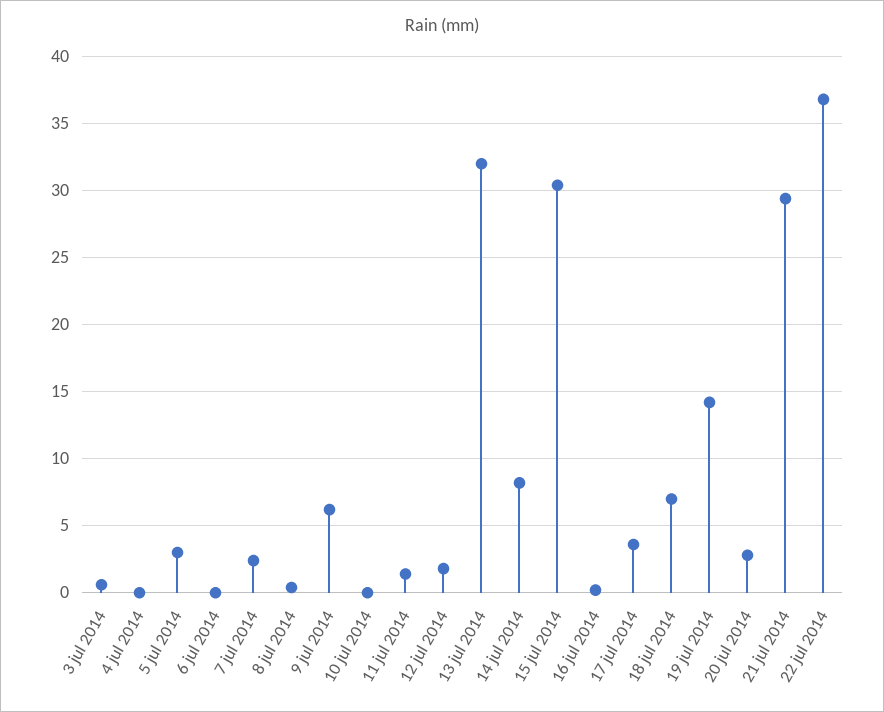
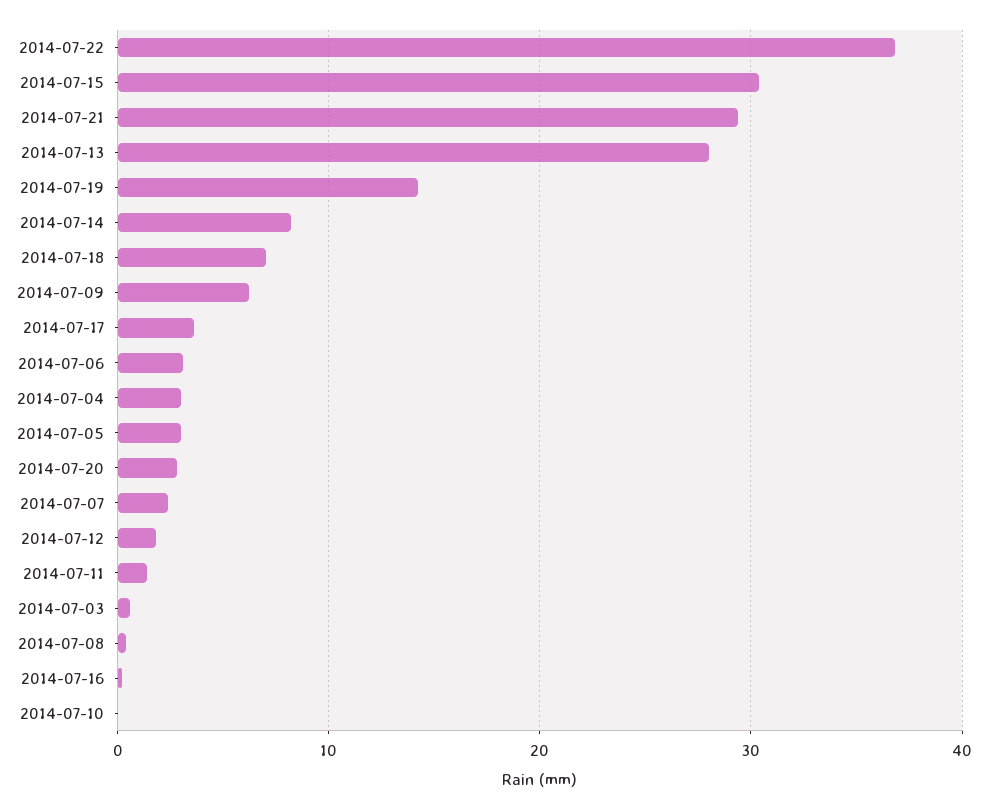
  {
    "3 jul 2014": 0.5,
-   "4 jul 2014": 0,
+   "4 jul 2014": 3,
    "5 jul 2014": 3,
-   "6 jul 2014": 0,
+   "6 jul 2014": 3,
    "7 jul 2014": 2.5,
    "8 jul 2014": 0.5,
    "9 jul 2014": 6,
    "10 jul 2014": 0,
    "11 jul 2014": 1.5,
    "12 jul 2014": 2,
-   "13 jul 2014": 32,
+   "13 jul 2014": 28,
    "14 jul 2014": 8,
    "15 jul 2014": 30.5,
    "16 jul 2014": 0,
    "17 jul 2014": 3.5,
    "18 jul 2014": 7,
    "19 jul 2014": 14,
    "20 jul 2014": 3,
    "21 jul 2014": 29.5,
    "22 jul 2014": 37
  }

